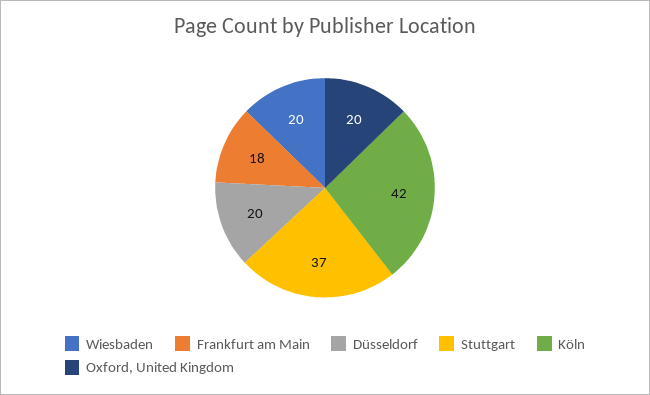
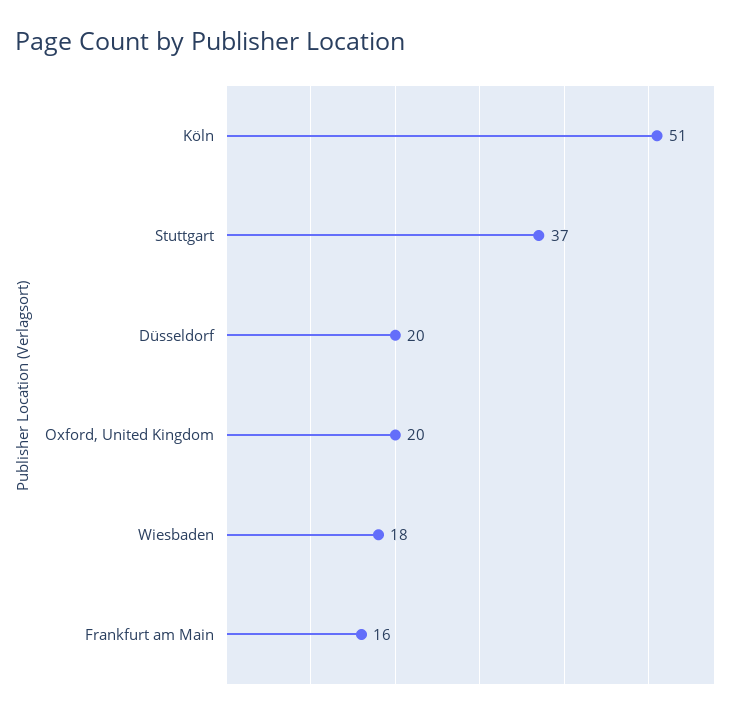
  {
-   "Wiesbaden": 20,
+   "Wiesbaden": 18,
-   "Frankfurt am Main": 18,
+   "Frankfurt am Main": 16,
    "Düsseldorf": 20,
    "Stuttgart": 37,
-   "Köln": 42,
+   "Köln": 51,
    "Oxford, United Kingdom": 20
  }

